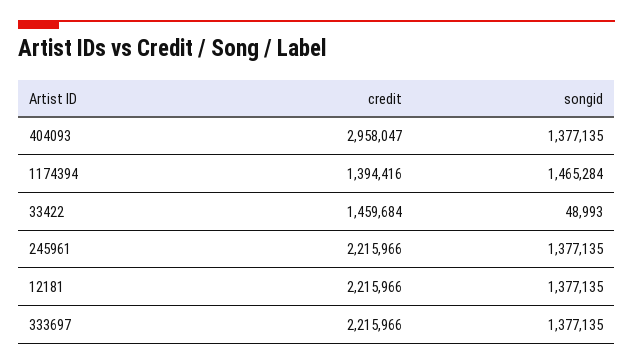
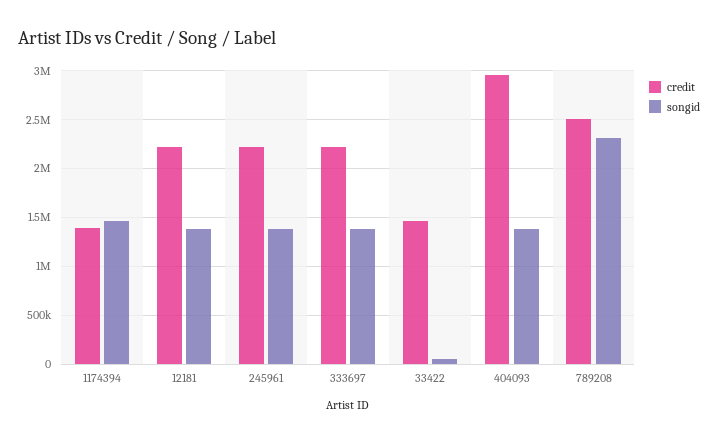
  {
    "credit": {
      "404093": 2958047,
      "1174394": 1394416,
      "33422": 1459684,
      "245961": 2215966,
      "12181": 2215966,
-     "333697": 2215966
+     "333697": 2215966,
+     "789208": 2500000
    },
    "songid": {
      "404093": 1377135,
      "1174394": 1465284,
      "33422": 48993,
      "245961": 1377135,
      "12181": 1377135,
-     "333697": 1377135
+     "333697": 1377135,
+     "789208": 2300000
    }
  }

